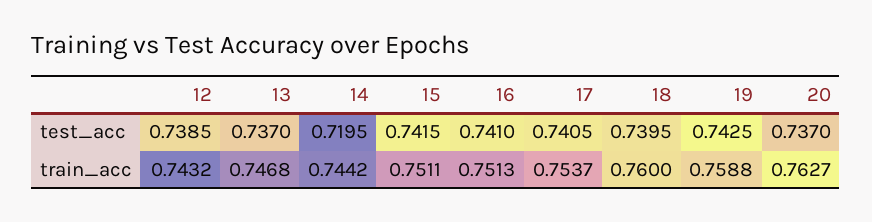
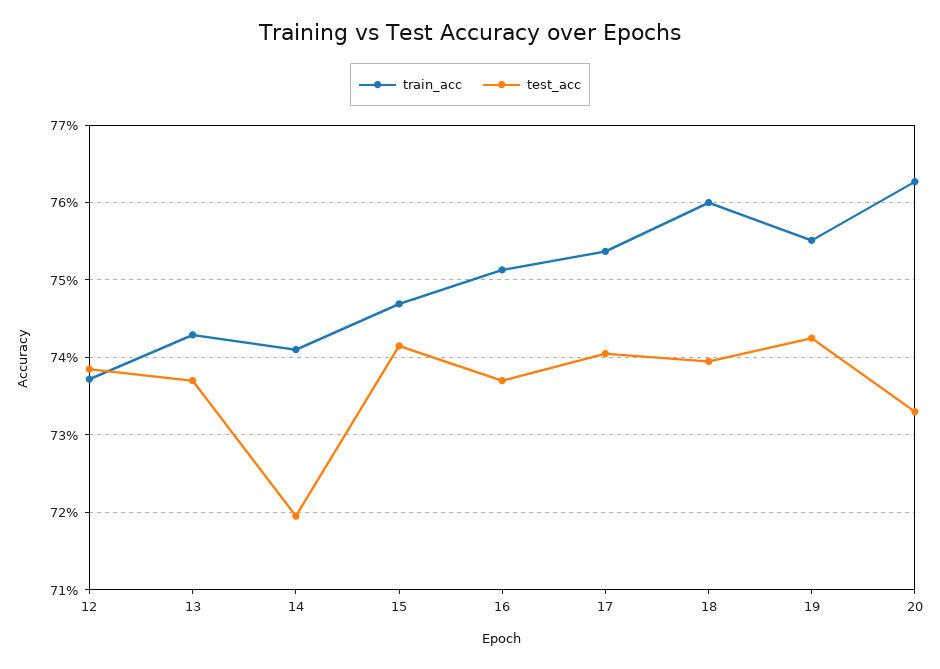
  {
    "test_acc": {
      "12": 0.7385,
      "13": 0.737,
      "14": 0.7195,
      "15": 0.7415,
-     "16": 0.741,
+     "16": 0.737,
      "17": 0.7405,
      "18": 0.7395,
      "19": 0.7425,
-     "20": 0.737
+     "20": 0.733
    },
    "train_acc": {
-     "12": 0.7432,
+     "12": 0.737,
-     "13": 0.7468,
+     "13": 0.743,
-     "14": 0.7442,
+     "14": 0.741,
-     "15": 0.7511,
+     "15": 0.747,
      "16": 0.7513,
      "17": 0.7537,
      "18": 0.76,
-     "19": 0.7588,
+     "19": 0.755,
      "20": 0.7627
    }
  }

